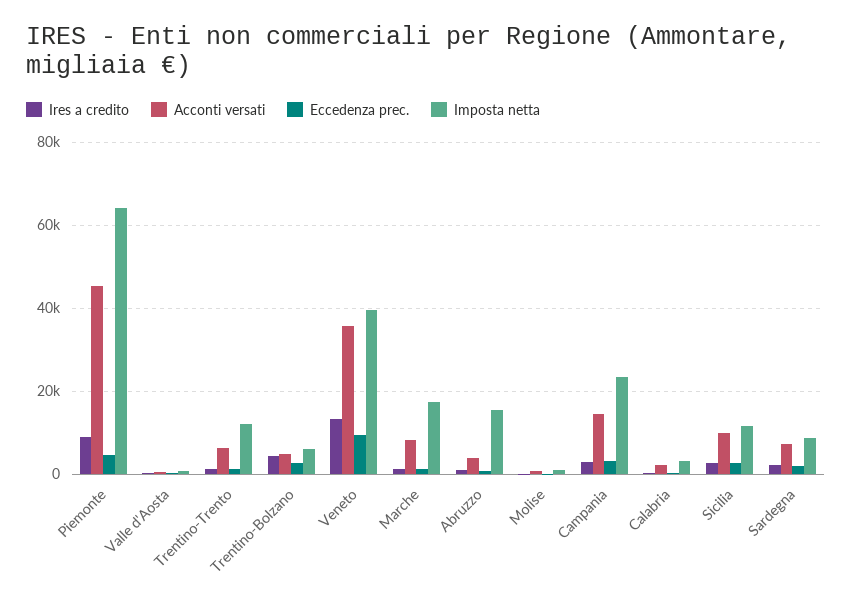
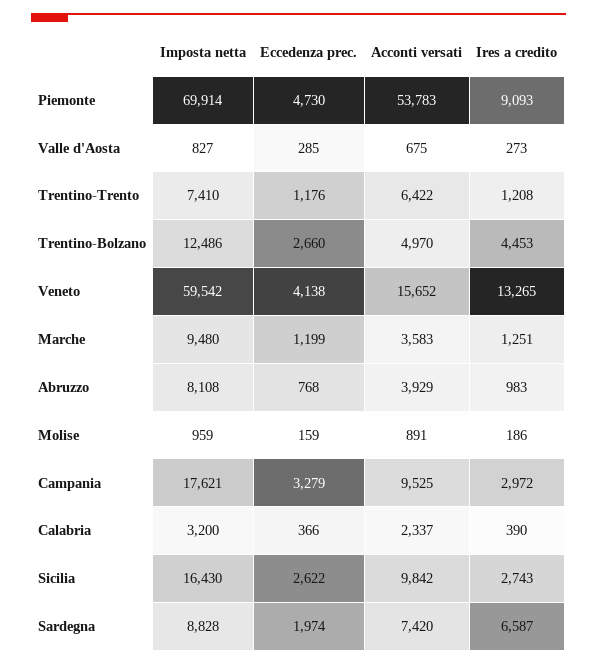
  {
    "Ires a credito": {
      "Piemonte": 9093,
      "Valle d'Aosta": 273,
      "Trentino-Trento": 1208,
      "Trentino-Bolzano": 4453,
      "Veneto": 13265,
      "Marche": 1251,
      "Abruzzo": 983,
      "Molise": 186,
      "Campania": 2972,
      "Calabria": 390,
      "Sicilia": 2743,
-     "Sardegna": 2000
+     "Sardegna": 6587
    },
    "Acconti versati": {
-     "Piemonte": 46000,
+     "Piemonte": 53783,
      "Valle d'Aosta": 675,
      "Trentino-Trento": 6422,
      "Trentino-Bolzano": 4970,
-     "Veneto": 36000,
+     "Veneto": 15652,
-     "Marche": 8000,
+     "Marche": 3583,
      "Abruzzo": 3929,
      "Molise": 891,
-     "Campania": 14000,
+     "Campania": 9525,
      "Calabria": 2337,
      "Sicilia": 9842,
      "Sardegna": 7420
    },
    "Eccedenza prec.": {
      "Piemonte": 4730,
      "Valle d'Aosta": 285,
      "Trentino-Trento": 1176,
      "Trentino-Bolzano": 2660,
-     "Veneto": 10000,
+     "Veneto": 4138,
      "Marche": 1199,
      "Abruzzo": 768,
      "Molise": 159,
      "Campania": 3279,
      "Calabria": 366,
      "Sicilia": 2622,
      "Sardegna": 1974
    },
    "Imposta netta": {
-     "Piemonte": 64000,
+     "Piemonte": 69914,
      "Valle d'Aosta": 827,
-     "Trentino-Trento": 12000,
+     "Trentino-Trento": 7410,
-     "Trentino-Bolzano": 6000,
+     "Trentino-Bolzano": 12486,
-     "Veneto": 40000,
+     "Veneto": 59542,
-     "Marche": 18000,
+     "Marche": 9480,
-     "Abruzzo": 16000,
+     "Abruzzo": 8108,
      "Molise": 959,
-     "Campania": 24000,
+     "Campania": 17621,
      "Calabria": 3200,
-     "Sicilia": 12000,
+     "Sicilia": 16430,
      "Sardegna": 8828
    }
  }

